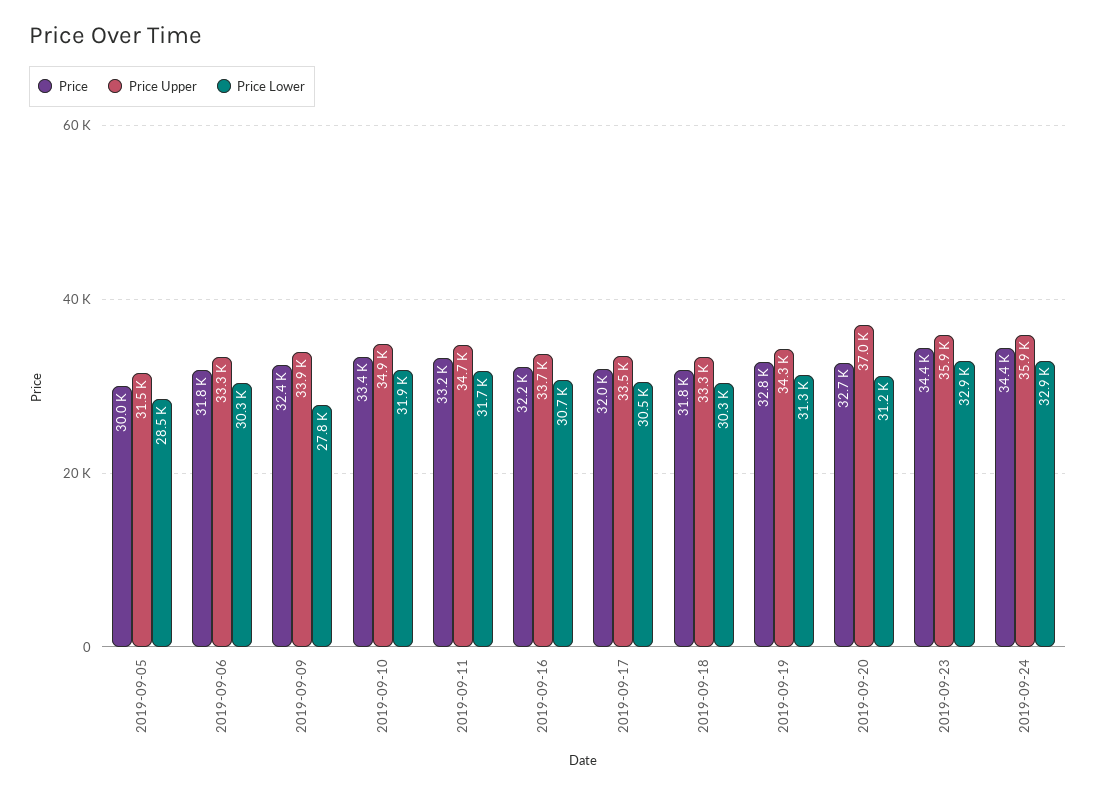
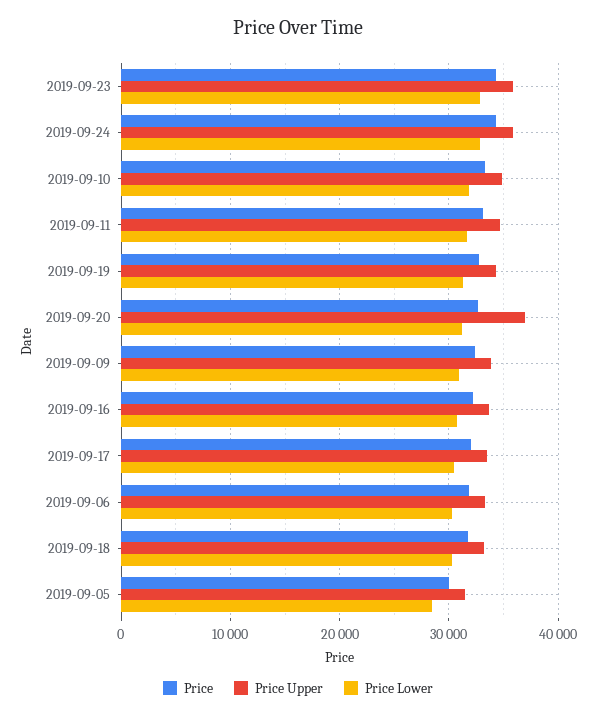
  {
    "Price": {
      "2019-09-05": 30000,
      "2019-09-06": 31800,
      "2019-09-09": 32400,
      "2019-09-10": 33400,
      "2019-09-11": 33200,
      "2019-09-16": 32200,
      "2019-09-17": 32000,
      "2019-09-18": 31800,
      "2019-09-19": 32800,
      "2019-09-20": 32700,
      "2019-09-23": 34400,
      "2019-09-24": 34400
    },
    "Price Upper": {
      "2019-09-05": 31500,
      "2019-09-06": 33300,
      "2019-09-09": 33900,
      "2019-09-10": 34900,
      "2019-09-11": 34700,
      "2019-09-16": 33700,
      "2019-09-17": 33500,
      "2019-09-18": 33300,
      "2019-09-19": 34300,
      "2019-09-20": 37000,
      "2019-09-23": 35900,
      "2019-09-24": 35900
    },
    "Price Lower": {
      "2019-09-05": 28500,
      "2019-09-06": 30300,
-     "2019-09-09": 27800,
+     "2019-09-09": 31000,
      "2019-09-10": 31900,
      "2019-09-11": 31700,
      "2019-09-16": 30700,
      "2019-09-17": 30500,
      "2019-09-18": 30300,
      "2019-09-19": 31300,
      "2019-09-20": 31200,
      "2019-09-23": 32900,
      "2019-09-24": 32900
    }
  }

